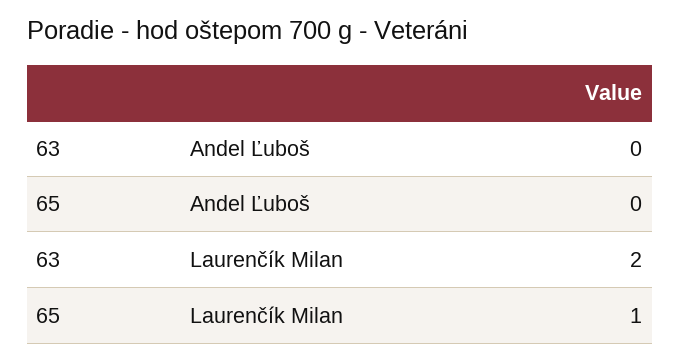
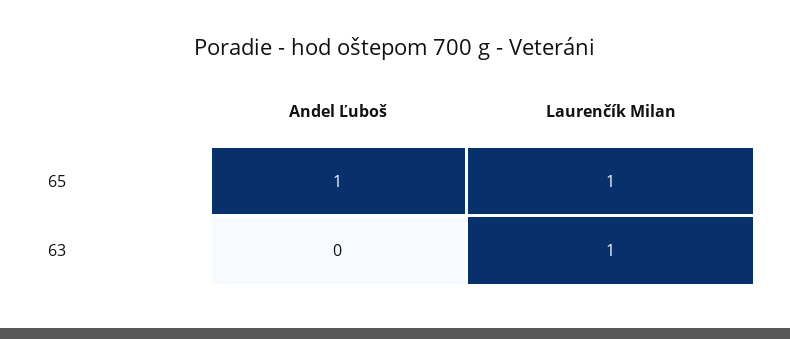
  {
    "63": {
      "Andel Ľuboš": 0,
-     "Laurenčík Milan": 2
+     "Laurenčík Milan": 1
    },
    "65": {
-     "Andel Ľuboš": 0,
+     "Andel Ľuboš": 1,
      "Laurenčík Milan": 1
    }
  }

